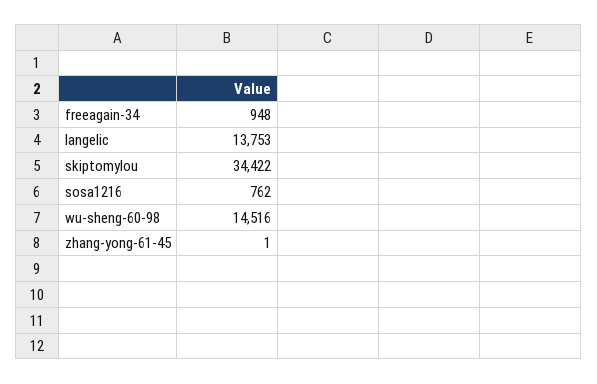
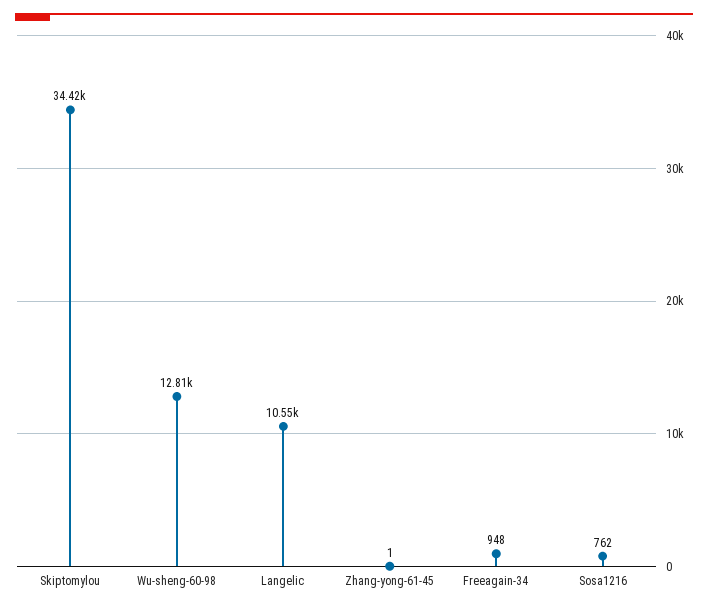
  {
    "freeagain-34": 948,
-   "langelic": 13753,
+   "langelic": 10550,
    "skiptomylou": 34422,
    "sosa1216": 762,
-   "wu-sheng-60-98": 14516,
+   "wu-sheng-60-98": 12810,
    "zhang-yong-61-45": 1
  }

